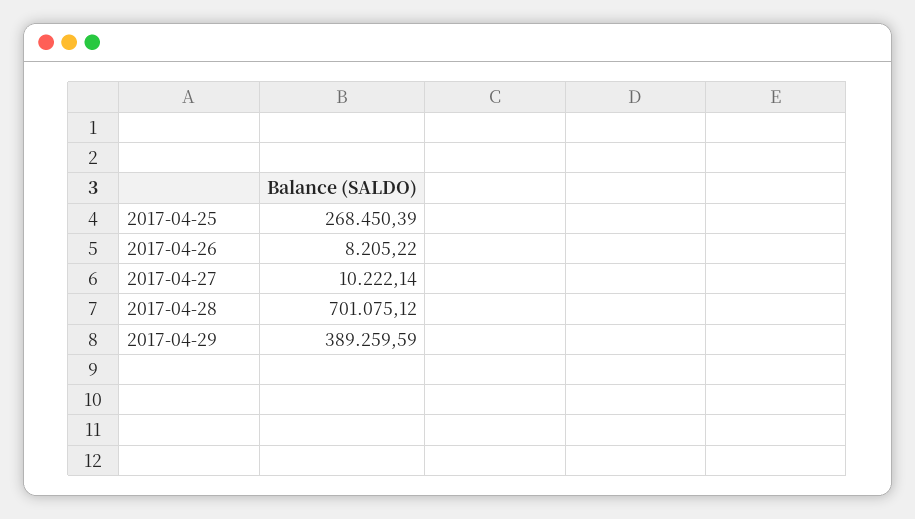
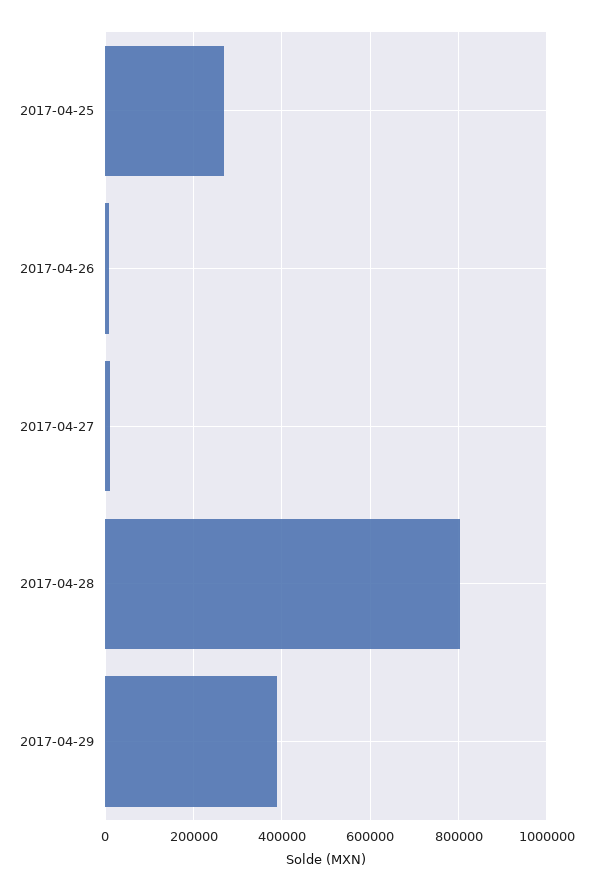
  {
    "2017-04-25": 268450.39,
    "2017-04-26": 8205.22,
    "2017-04-27": 10222.14,
-   "2017-04-28": 701075.12,
+   "2017-04-28": 800000,
    "2017-04-29": 389259.59
  }

